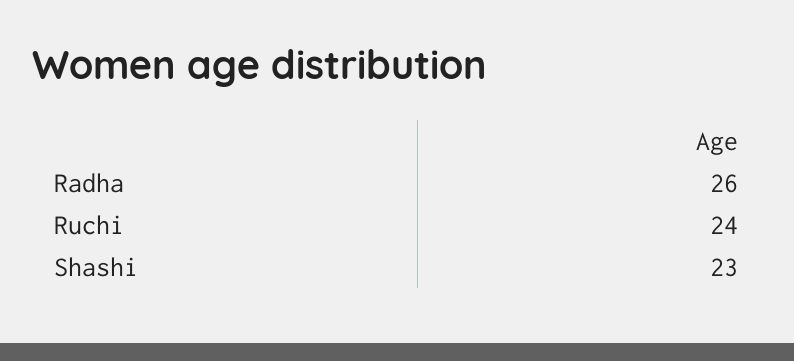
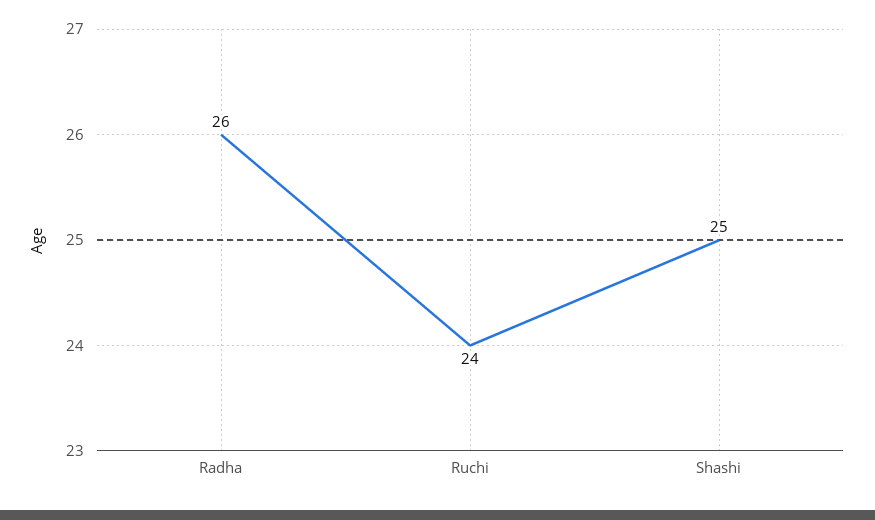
  {
    "Radha": 26,
    "Ruchi": 24,
-   "Shashi": 23
+   "Shashi": 25
  }

